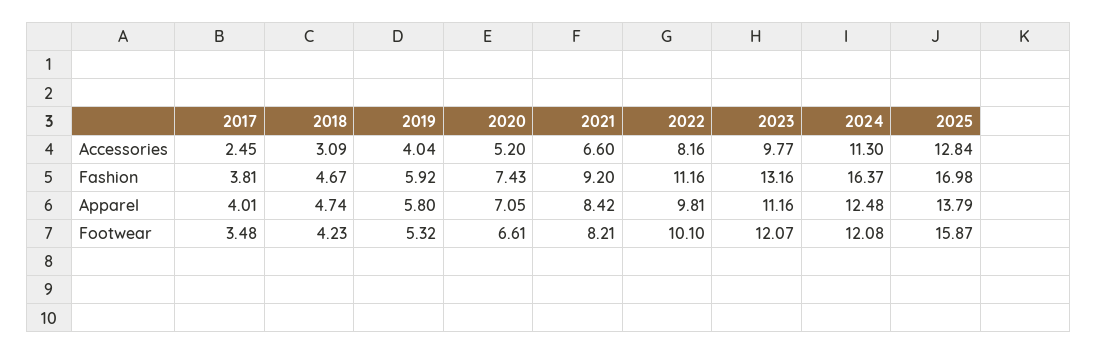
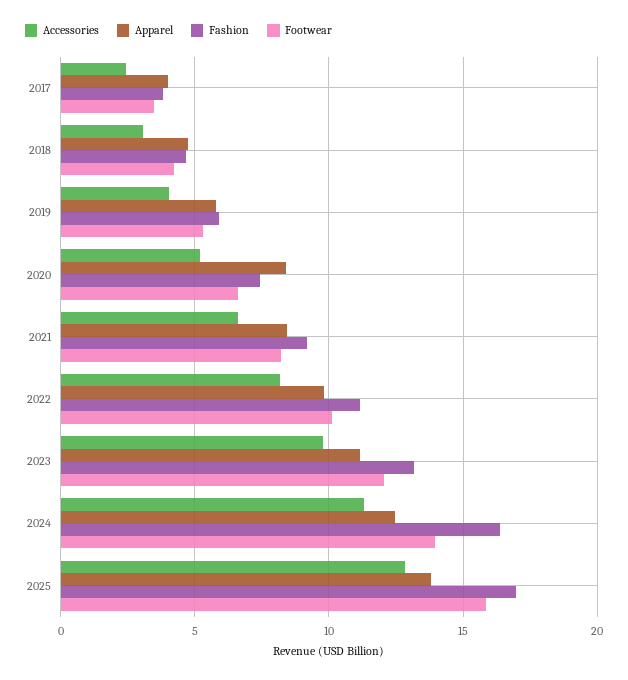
  {
    "Accessories": {
      "2017": 2.45,
      "2018": 3.09,
      "2019": 4.04,
      "2020": 5.2,
      "2021": 6.6,
      "2022": 8.16,
      "2023": 9.77,
      "2024": 11.3,
      "2025": 12.84
    },
    "Fashion": {
      "2017": 3.81,
      "2018": 4.67,
      "2019": 5.92,
      "2020": 7.43,
      "2021": 9.2,
      "2022": 11.16,
      "2023": 13.16,
      "2024": 16.37,
      "2025": 16.98
    },
    "Apparel": {
      "2017": 4.01,
      "2018": 4.74,
      "2019": 5.8,
-     "2020": 7.05,
+     "2020": 8.5,
      "2021": 8.42,
      "2022": 9.81,
      "2023": 11.16,
      "2024": 12.48,
      "2025": 13.79
    },
    "Footwear": {
      "2017": 3.48,
      "2018": 4.23,
      "2019": 5.32,
      "2020": 6.61,
      "2021": 8.21,
      "2022": 10.1,
      "2023": 12.07,
-     "2024": 12.08,
+     "2024": 14,
      "2025": 15.87
    }
  }

